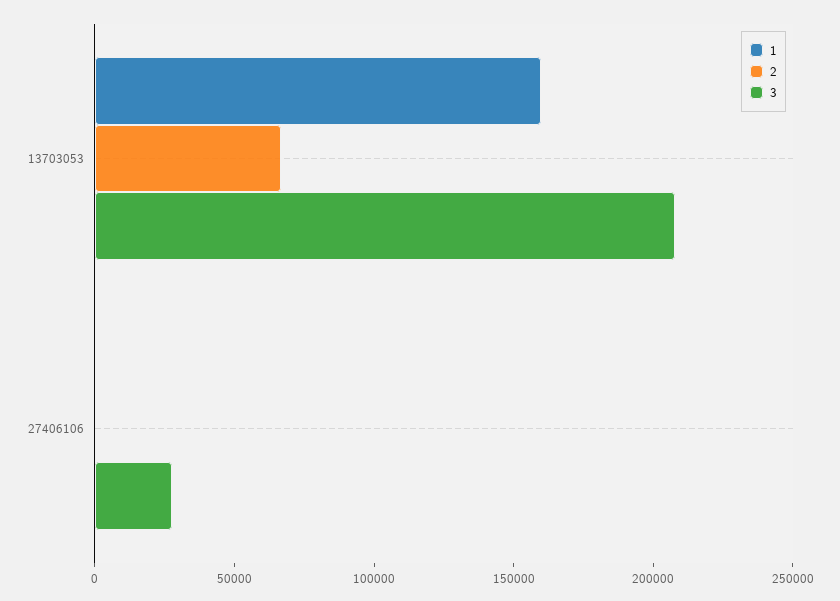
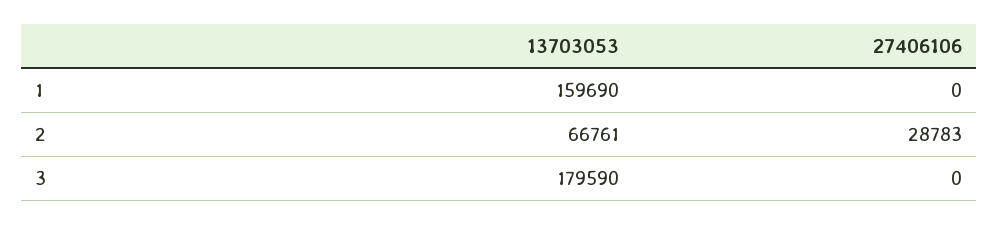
  {
    "1": {
      "13703053": 159690,
      "27406106": 0
    },
    "2": {
      "13703053": 66761,
-     "27406106": 0
+     "27406106": 28783
    },
    "3": {
-     "13703053": 210000,
+     "13703053": 179590,
-     "27406106": 30000
+     "27406106": 0
    }
  }

